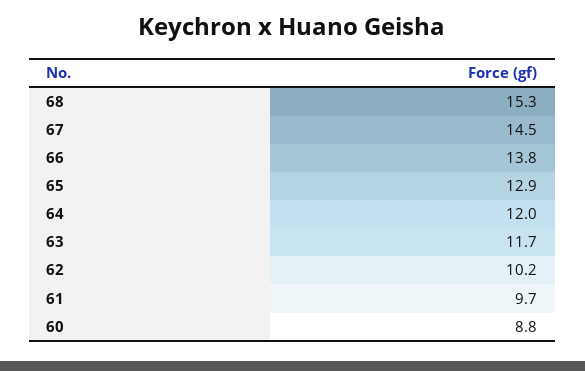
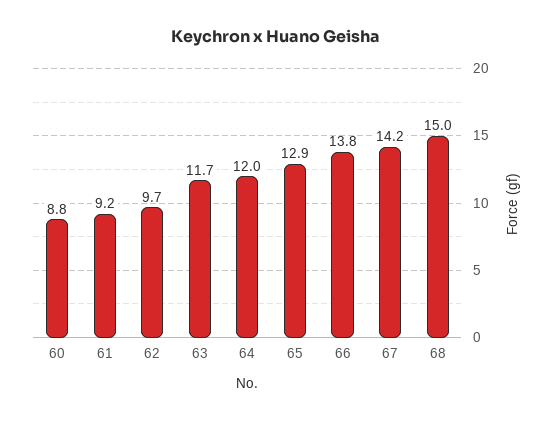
  {
-   "68": 15.3,
+   "68": 15,
-   "67": 14.5,
+   "67": 14.2,
    "66": 13.8,
    "65": 12.9,
    "64": 12,
    "63": 11.7,
-   "62": 10.2,
+   "62": 9.7,
-   "61": 9.7,
+   "61": 9.2,
    "60": 8.8
  }

